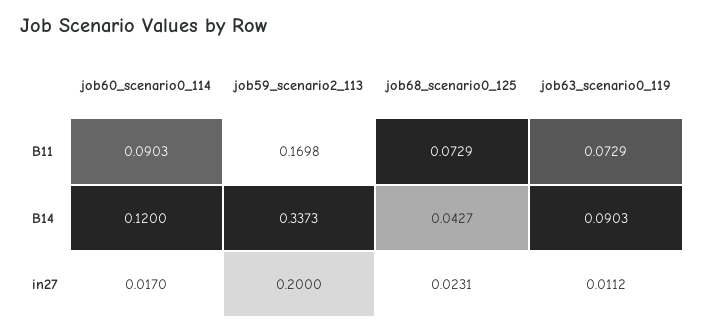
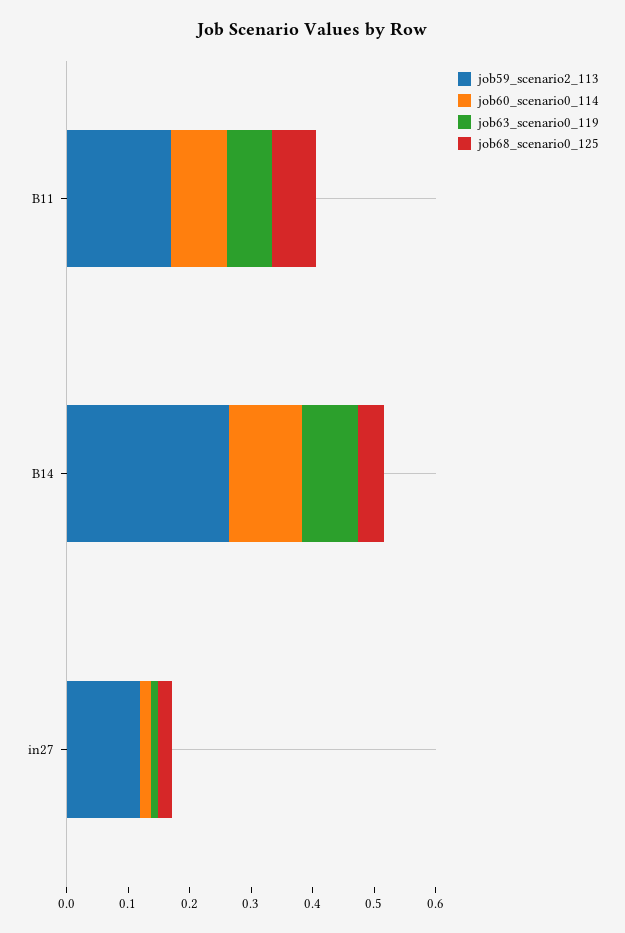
  {
    "job60_scenario0_114": {
      "B11": 0.0903,
      "B14": 0.12,
      "in27": 0.017
    },
    "job59_scenario2_113": {
      "B11": 0.1698,
-     "B14": 0.3373,
+     "B14": 0.26,
-     "in27": 0.2
+     "in27": 0.12
    },
    "job68_scenario0_125": {
      "B11": 0.0729,
      "B14": 0.0427,
      "in27": 0.0231
    },
    "job63_scenario0_119": {
      "B11": 0.0729,
      "B14": 0.0903,
      "in27": 0.0112
    }
  }

